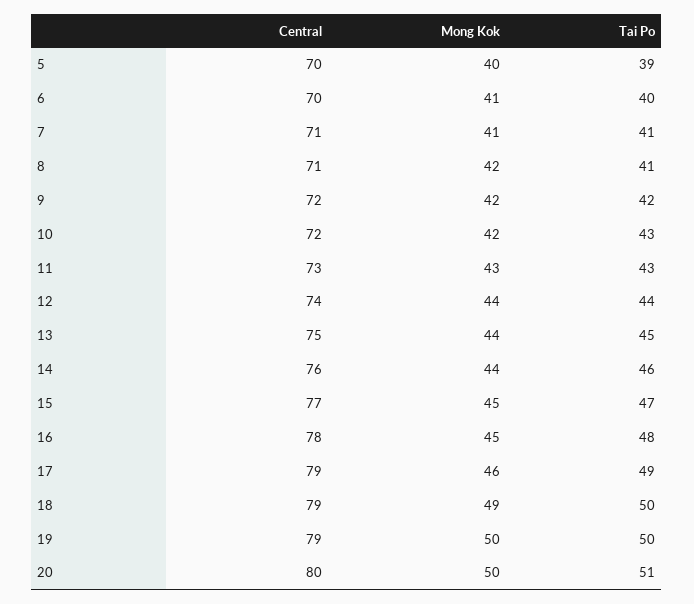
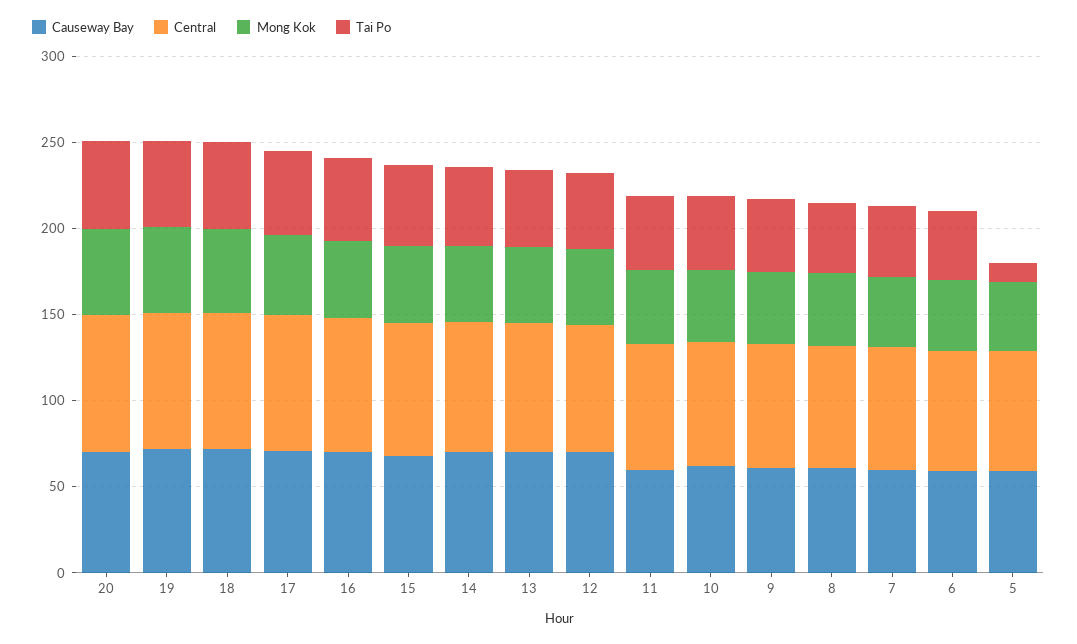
  {
    "Central": {
      "5": 70,
      "6": 70,
      "7": 71,
      "8": 71,
      "9": 72,
      "10": 72,
      "11": 73,
      "12": 74,
      "13": 75,
      "14": 76,
      "15": 77,
      "16": 78,
      "17": 79,
      "18": 79,
      "19": 79,
      "20": 80
    },
    "Mong Kok": {
      "5": 40,
      "6": 41,
      "7": 41,
      "8": 42,
      "9": 42,
      "10": 42,
      "11": 43,
      "12": 44,
      "13": 44,
      "14": 44,
      "15": 45,
      "16": 45,
      "17": 46,
      "18": 49,
      "19": 50,
      "20": 50
    },
    "Tai Po": {
-     "5": 39,
+     "5": 10,
      "6": 40,
      "7": 41,
      "8": 41,
      "9": 42,
      "10": 43,
      "11": 43,
      "12": 44,
      "13": 45,
      "14": 46,
      "15": 47,
      "16": 48,
      "17": 49,
      "18": 50,
      "19": 50,
      "20": 51
-   }
+   },
+   "Causeway Bay": {
+     "20": 70,
+     "19": 70,
+     "18": 70,
+     "17": 70,
+     "16": 70,
+     "15": 70,
+     "14": 70,
+     "13": 70,
+     "12": 70,
+     "11": 60,
+     "10": 60,
+     "9": 60,
+     "8": 60,
+     "7": 60,
+     "6": 60,
+     "5": 60
+   }
  }

